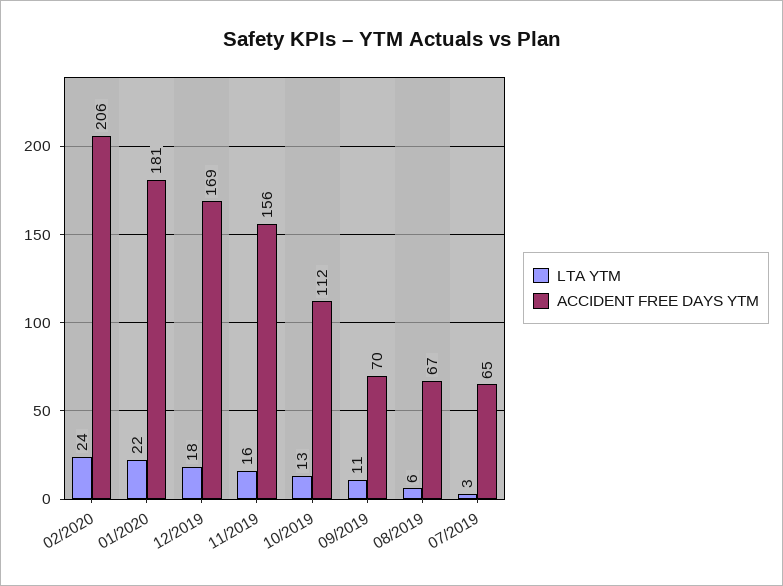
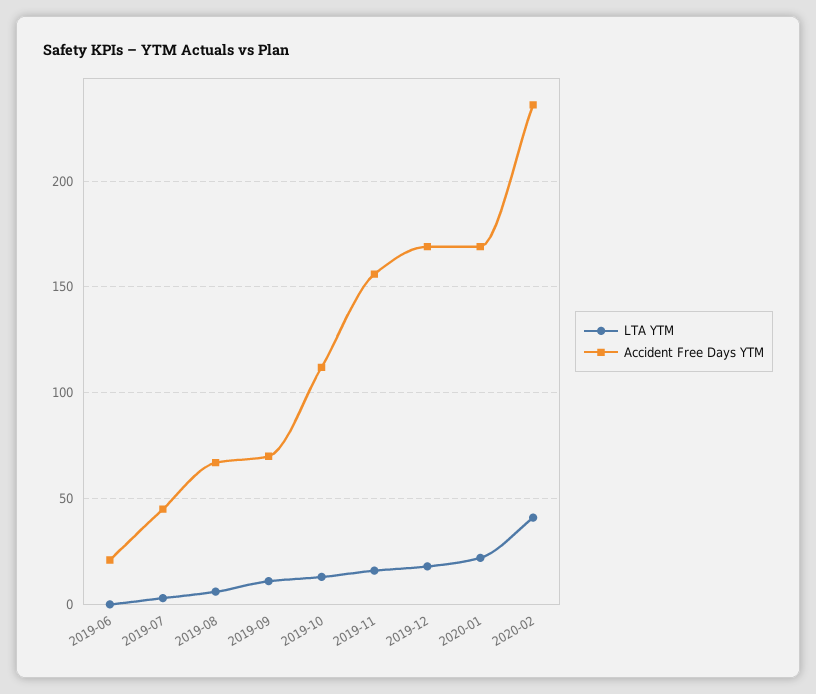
  {
    "LTA YTM": {
-     "02/2020": 24,
+     "02/2020": 40,
      "01/2020": 22,
      "12/2019": 18,
      "11/2019": 16,
      "10/2019": 13,
      "09/2019": 11,
      "08/2019": 6,
-     "07/2019": 3
+     "07/2019": 3,
+     "2019-06": 0
    },
    "ACCIDENT FREE DAYS YTM": {
-     "02/2020": 206,
+     "02/2020": 235,
-     "01/2020": 181,
+     "01/2020": 170,
      "12/2019": 169,
      "11/2019": 156,
      "10/2019": 112,
      "09/2019": 70,
      "08/2019": 67,
-     "07/2019": 65
+     "07/2019": 45,
+     "2019-06": 20
    }
  }

